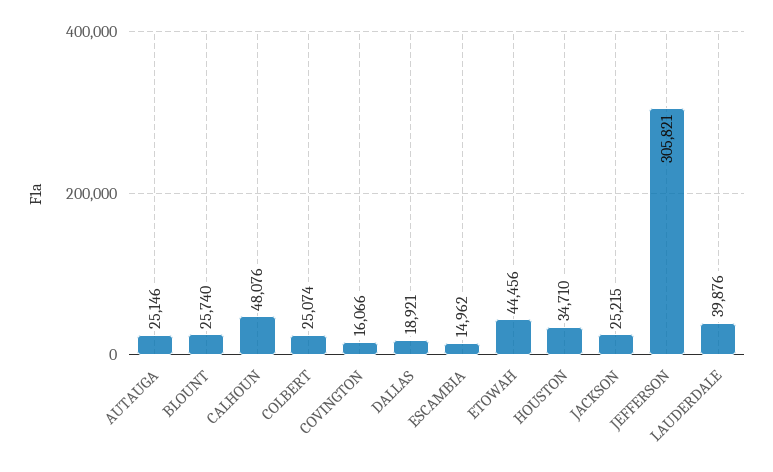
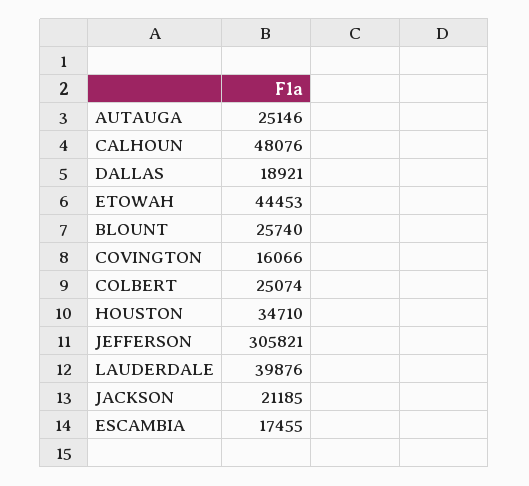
  {
    "AUTAUGA": 25146,
    "BLOUNT": 25740,
    "CALHOUN": 48076,
    "COLBERT": 25074,
    "COVINGTON": 16066,
    "DALLAS": 18921,
-   "ESCAMBIA": 14962,
+   "ESCAMBIA": 17455,
-   "ETOWAH": 44456,
+   "ETOWAH": 44453,
    "HOUSTON": 34710,
-   "JACKSON": 25215,
+   "JACKSON": 21185,
    "JEFFERSON": 305821,
    "LAUDERDALE": 39876
  }

